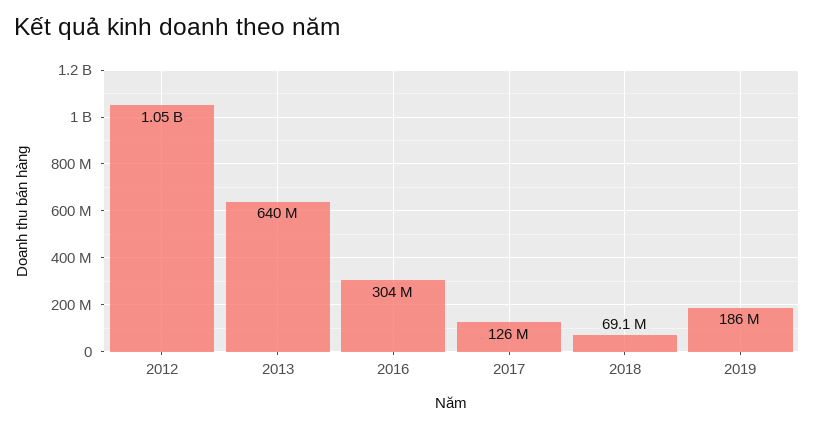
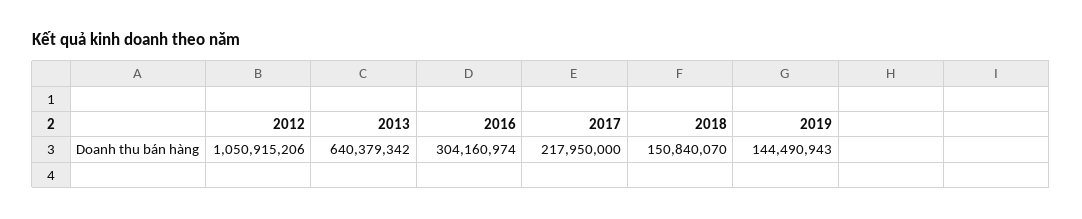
  {
    "2012": 1050915206,
    "2013": 640379342,
    "2016": 304160974,
-   "2017": 126000000,
+   "2017": 217950000,
-   "2018": 69100000,
+   "2018": 150840070,
-   "2019": 186000000
+   "2019": 144490943
  }

